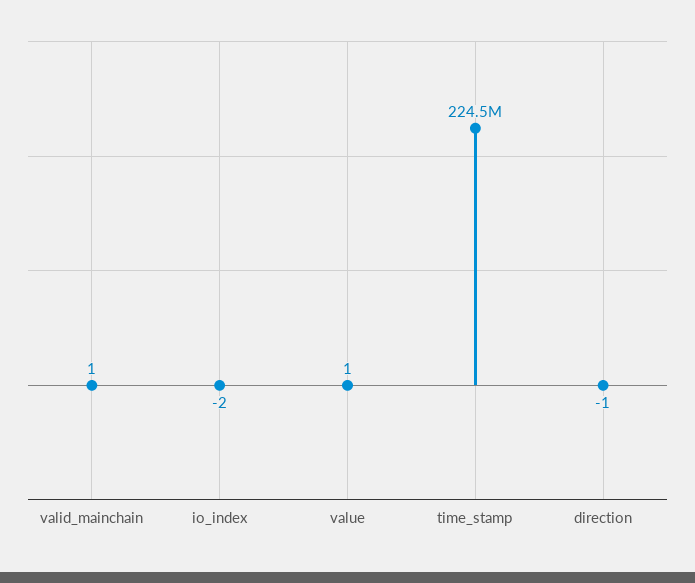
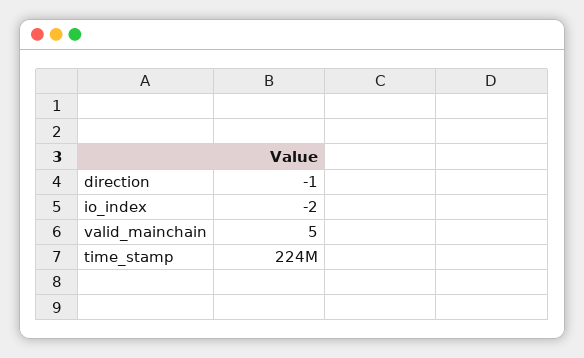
  {
-   "valid_mainchain": 1,
+   "valid_mainchain": 5,
    "io_index": -2,
-   "value": 1,
    "time_stamp": 224500000,
    "direction": -1
  }

